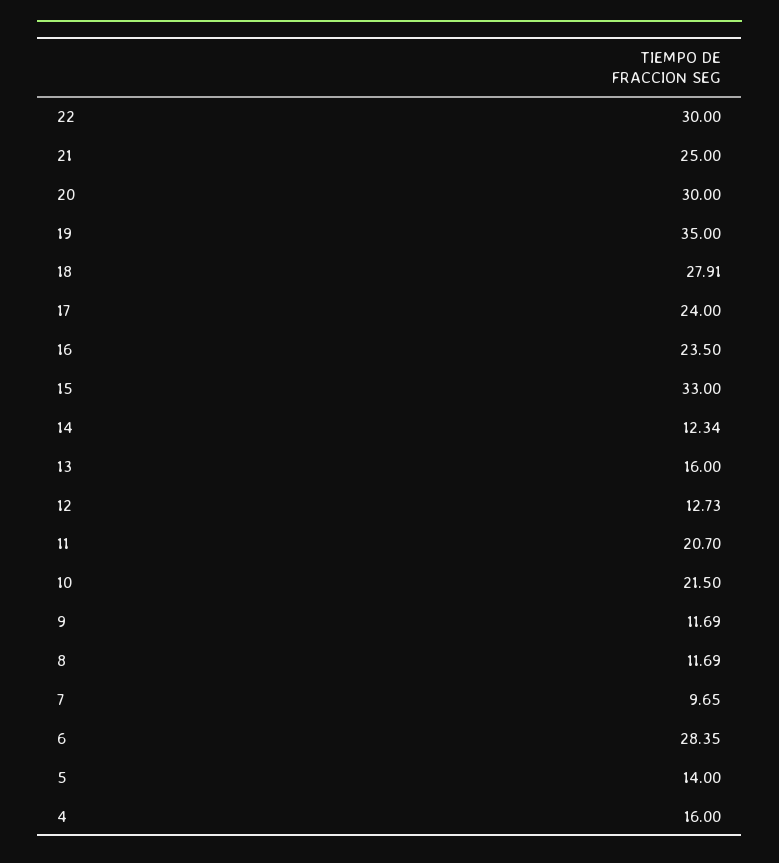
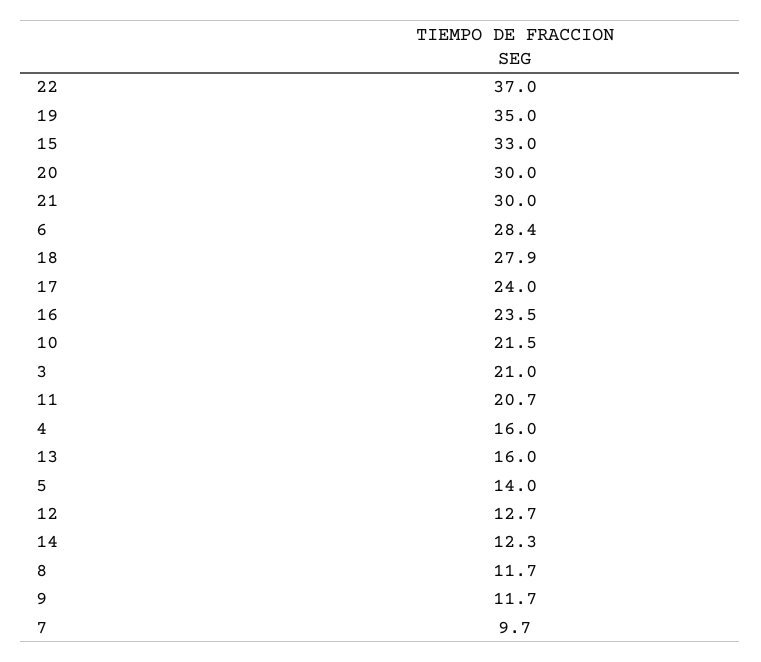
  {
-   "22": 30,
+   "22": 37,
-   "21": 25,
+   "21": 30,
    "20": 30,
    "19": 35,
    "18": 27.91,
    "17": 24,
    "16": 23.5,
    "15": 33,
    "14": 12.34,
    "13": 16,
    "12": 12.73,
    "11": 20.7,
    "10": 21.5,
    "9": 11.69,
    "8": 11.69,
    "7": 9.65,
    "6": 28.35,
    "5": 14,
-   "4": 16
+   "4": 16,
+   "3": 21
  }

